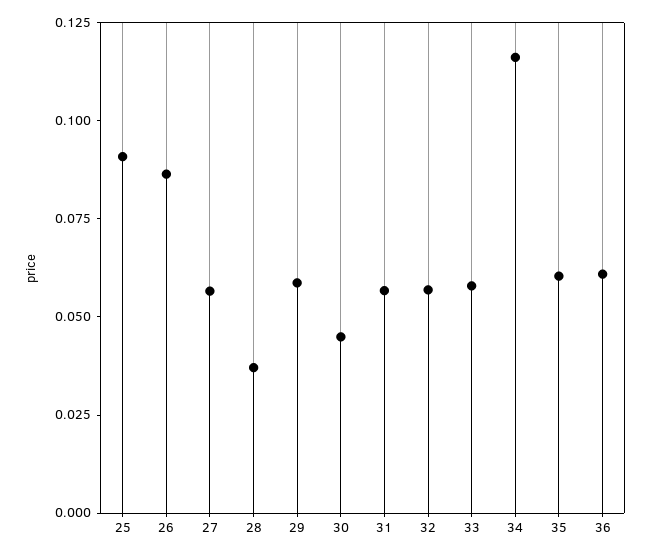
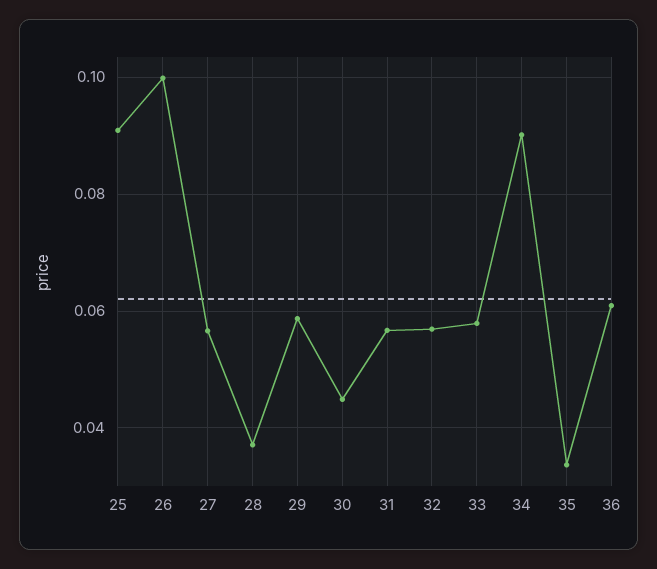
  {
    "25": 0.09,
-   "26": 0.085,
+   "26": 0.1,
    "27": 0.056,
    "28": 0.038,
    "29": 0.058,
    "30": 0.044,
    "31": 0.056,
    "32": 0.056,
    "33": 0.058,
-   "34": 0.115,
+   "34": 0.09,
-   "35": 0.06,
+   "35": 0.034,
    "36": 0.06
  }

